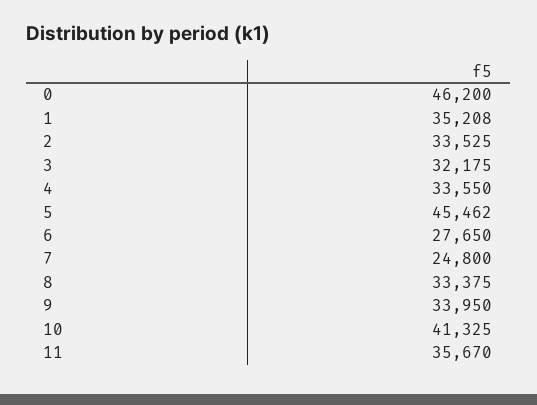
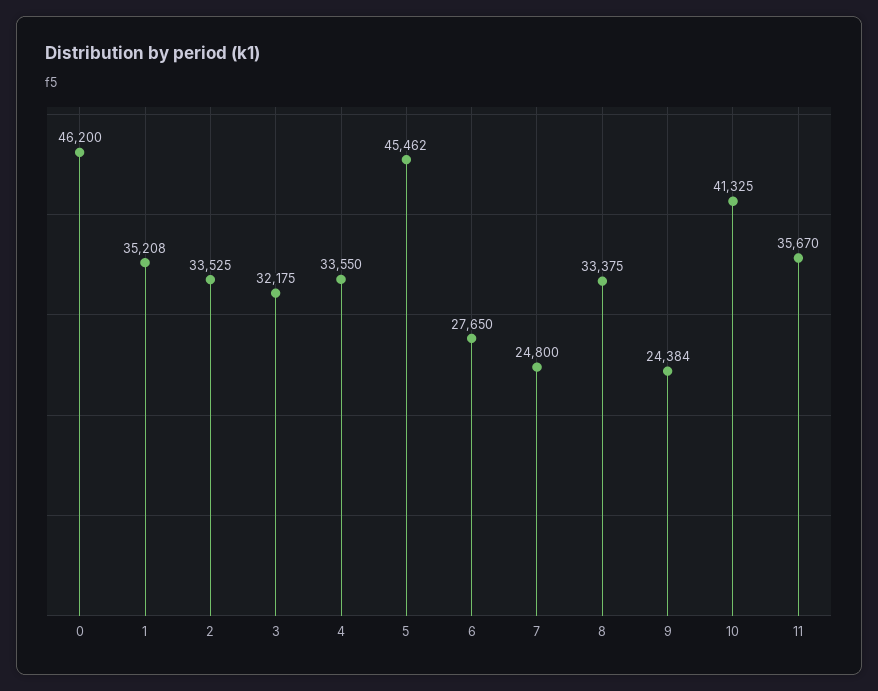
  {
    "0": 46200,
    "1": 35208,
    "2": 33525,
    "3": 32175,
    "4": 33550,
    "5": 45462,
    "6": 27650,
    "7": 24800,
    "8": 33375,
-   "9": 33950,
+   "9": 24384,
    "10": 41325,
    "11": 35670
  }

